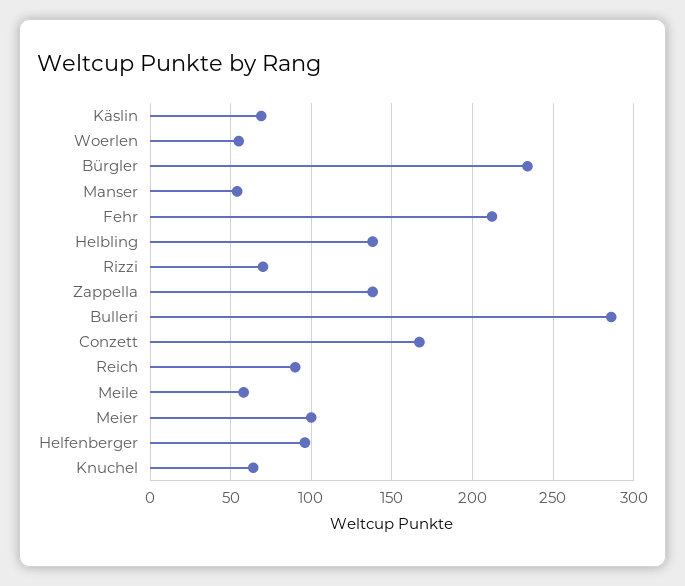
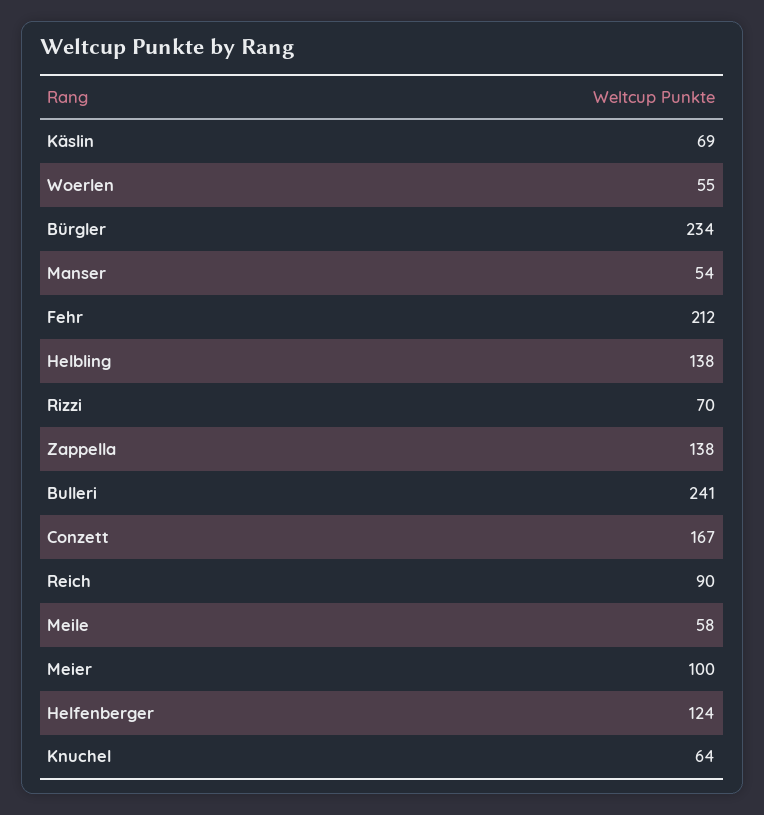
  {
    "Käslin": 69,
    "Woerlen": 55,
    "Bürgler": 234,
    "Manser": 54,
    "Fehr": 212,
    "Helbling": 138,
    "Rizzi": 70,
    "Zappella": 138,
-   "Bulleri": 285,
+   "Bulleri": 241,
    "Conzett": 167,
    "Reich": 90,
    "Meile": 58,
    "Meier": 100,
-   "Helfenberger": 95,
+   "Helfenberger": 124,
    "Knuchel": 64
  }

